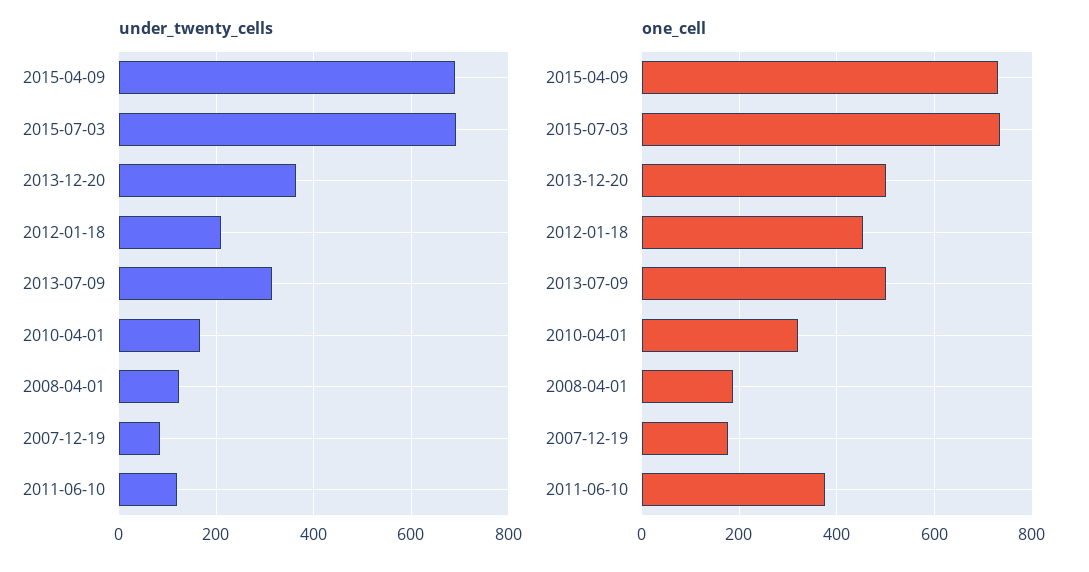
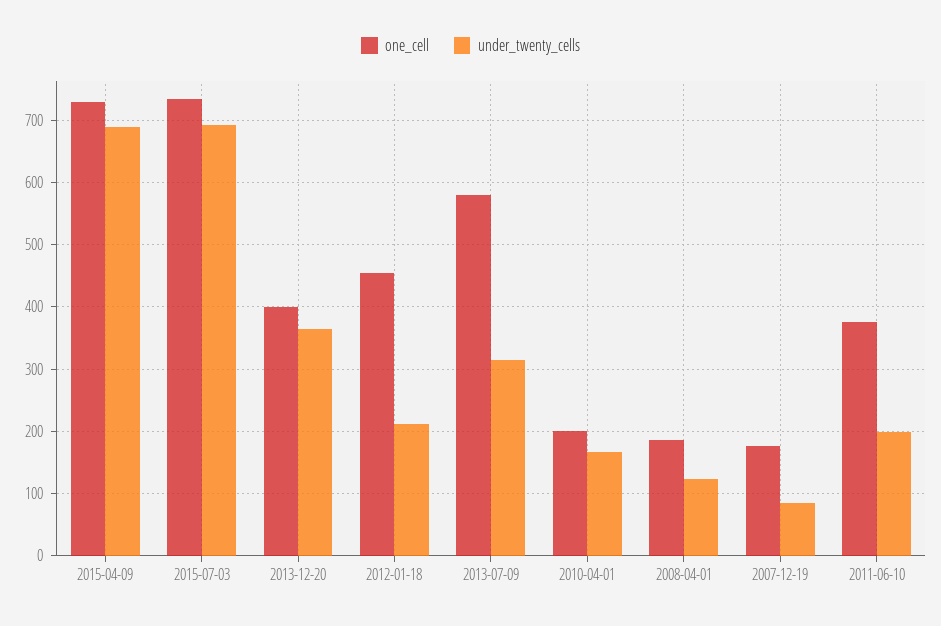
  {
    "under_twenty_cells": {
      "2015-04-09": 690,
      "2015-07-03": 690,
      "2013-12-20": 360,
      "2012-01-18": 210,
      "2013-07-09": 320,
      "2010-04-01": 170,
      "2008-04-01": 120,
      "2007-12-19": 90,
-     "2011-06-10": 120
+     "2011-06-10": 200
    },
    "one_cell": {
      "2015-04-09": 730,
      "2015-07-03": 730,
-     "2013-12-20": 500,
+     "2013-12-20": 400,
      "2012-01-18": 450,
-     "2013-07-09": 500,
+     "2013-07-09": 580,
-     "2010-04-01": 320,
+     "2010-04-01": 200,
      "2008-04-01": 190,
      "2007-12-19": 180,
      "2011-06-10": 380
    }
  }

